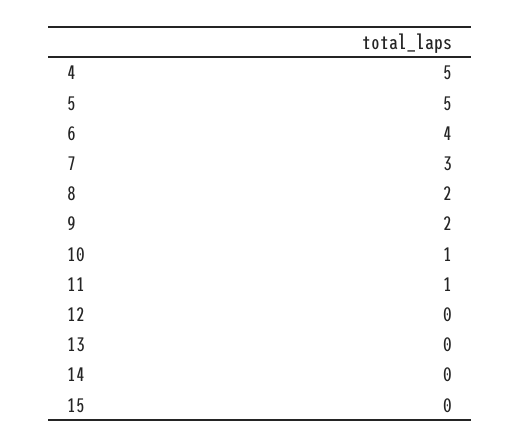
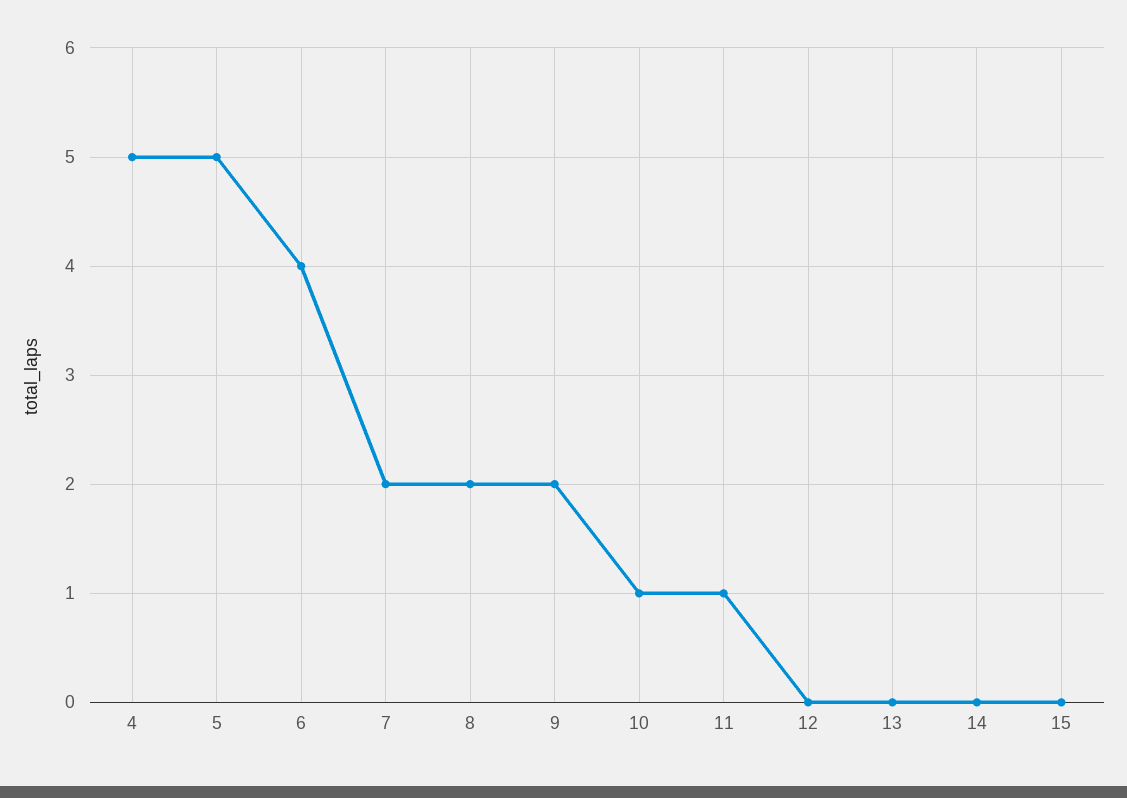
  {
    "4": 5,
    "5": 5,
    "6": 4,
-   "7": 3,
+   "7": 2,
    "8": 2,
    "9": 2,
    "10": 1,
    "11": 1,
    "12": 0,
    "13": 0,
    "14": 0,
    "15": 0
  }

